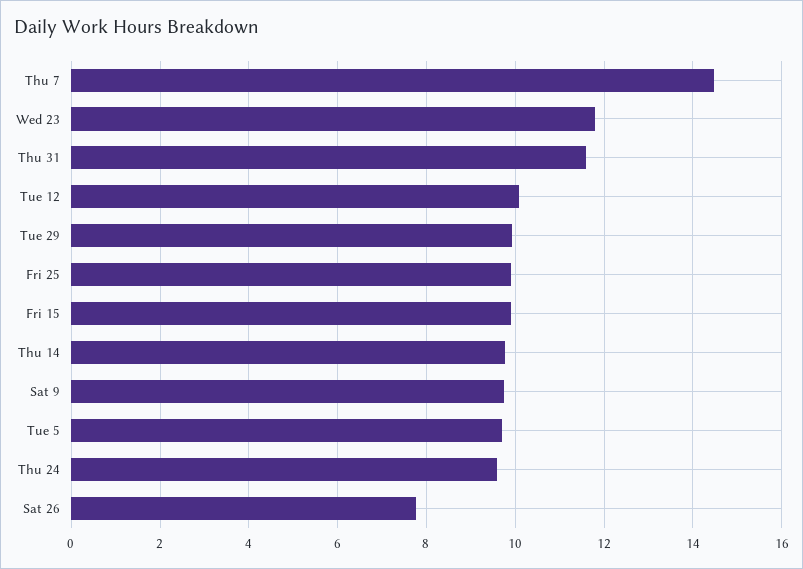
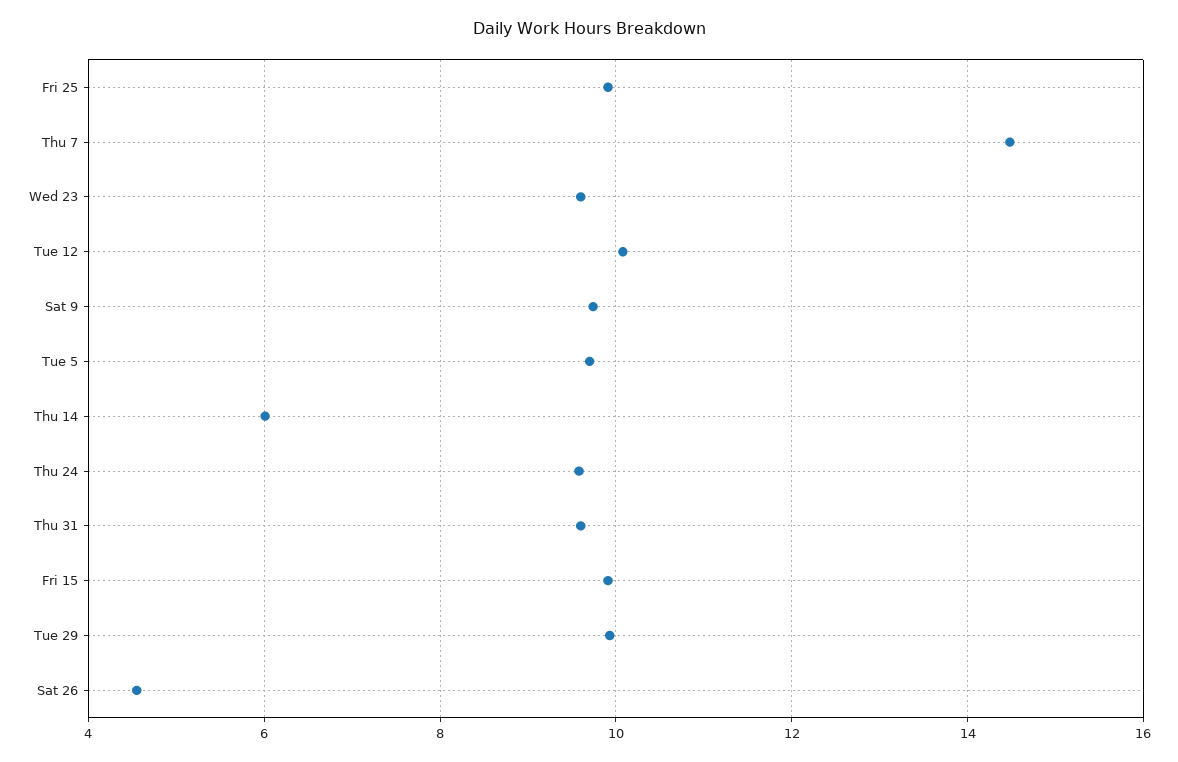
  {
    "Thu 7": 14.4,
-   "Wed 23": 11.8,
+   "Wed 23": 9.6,
-   "Thu 31": 11.6,
+   "Thu 31": 9.6,
    "Tue 12": 10,
    "Tue 29": 10,
    "Fri 25": 10,
    "Fri 15": 10,
-   "Thu 14": 9.8,
+   "Thu 14": 6,
    "Sat 9": 9.8,
    "Tue 5": 9.8,
    "Thu 24": 9.6,
-   "Sat 26": 7.8
+   "Sat 26": 4.6
  }

